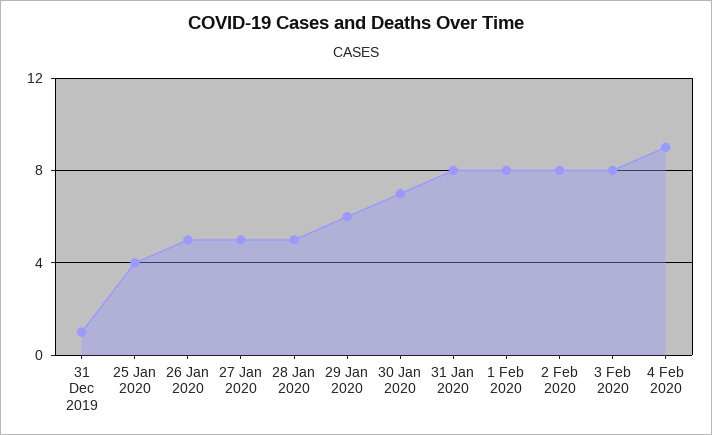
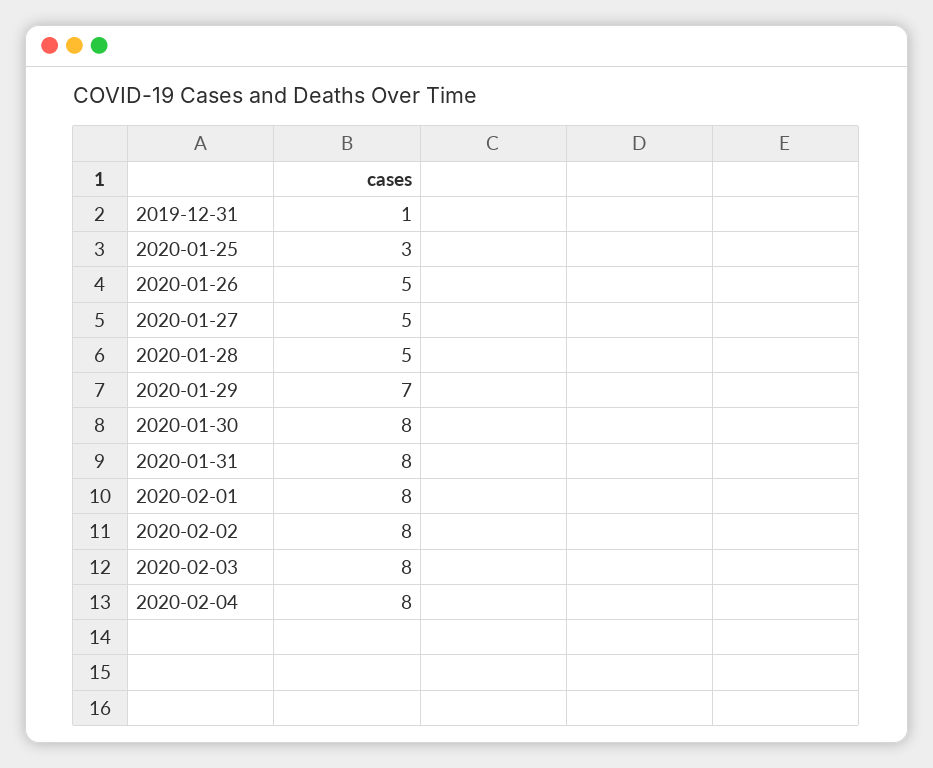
  {
    "31 Dec 2019": 1,
-   "25 Jan 2020": 4,
+   "25 Jan 2020": 3,
    "26 Jan 2020": 5,
    "27 Jan 2020": 5,
    "28 Jan 2020": 5,
-   "29 Jan 2020": 6,
+   "29 Jan 2020": 7,
-   "30 Jan 2020": 7,
+   "30 Jan 2020": 8,
    "31 Jan 2020": 8,
    "1 Feb 2020": 8,
    "2 Feb 2020": 8,
    "3 Feb 2020": 8,
-   "4 Feb 2020": 9
+   "4 Feb 2020": 8
  }

